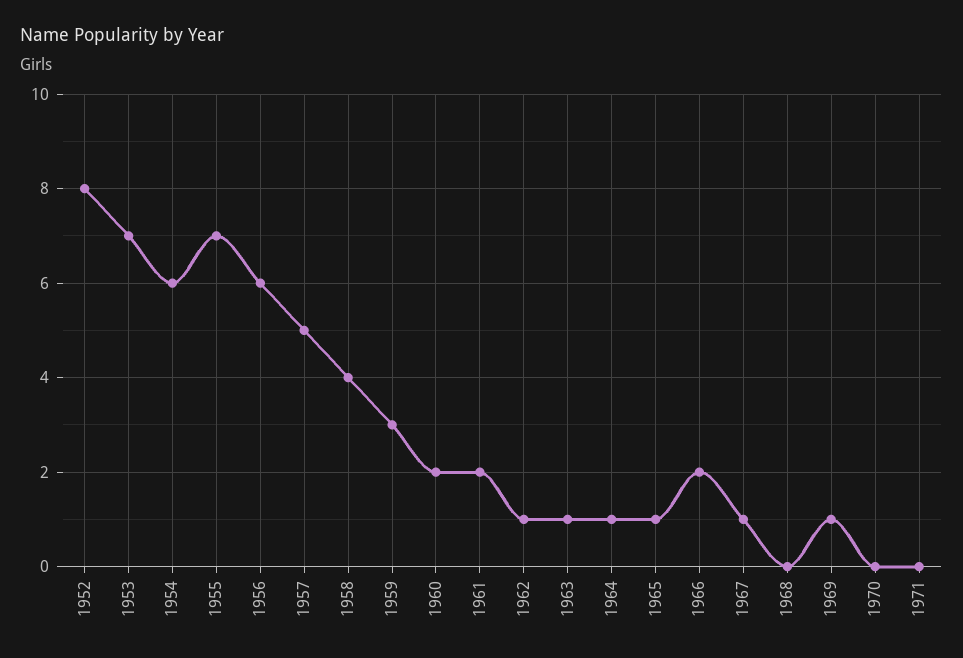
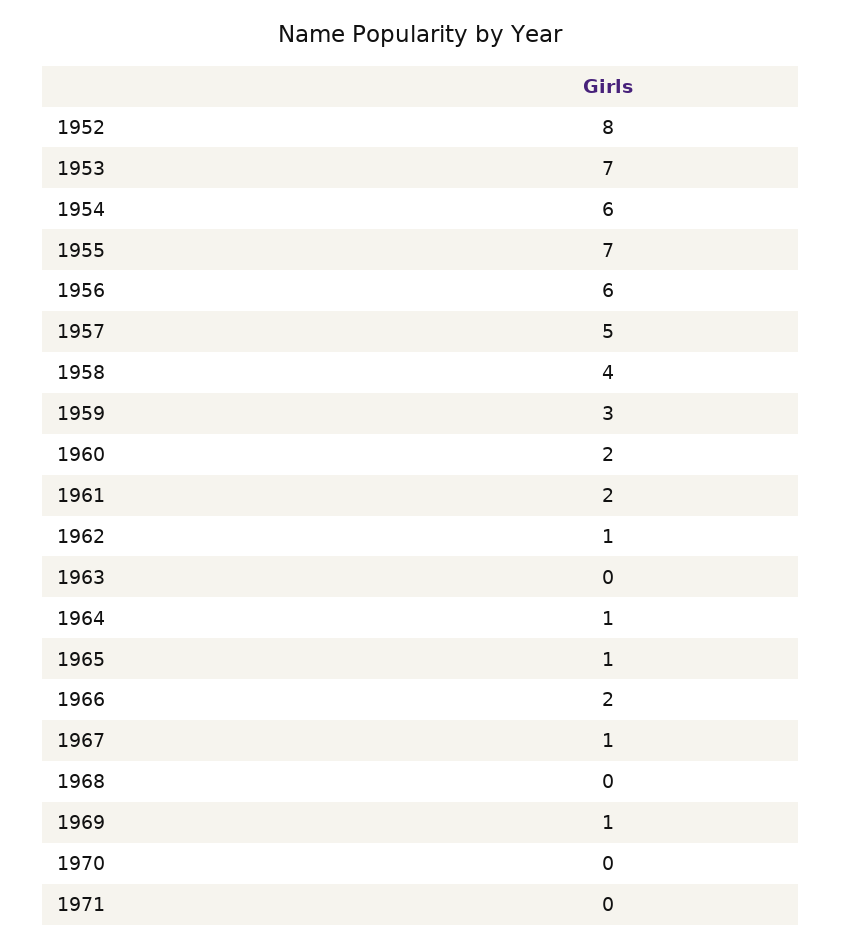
  {
    "1952": 8,
    "1953": 7,
    "1954": 6,
    "1955": 7,
    "1956": 6,
    "1957": 5,
    "1958": 4,
    "1959": 3,
    "1960": 2,
    "1961": 2,
    "1962": 1,
-   "1963": 1,
+   "1963": 0,
    "1964": 1,
    "1965": 1,
    "1966": 2,
    "1967": 1,
    "1968": 0,
    "1969": 1,
    "1970": 0,
    "1971": 0
  }

